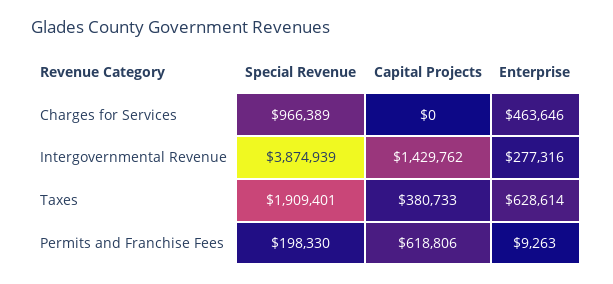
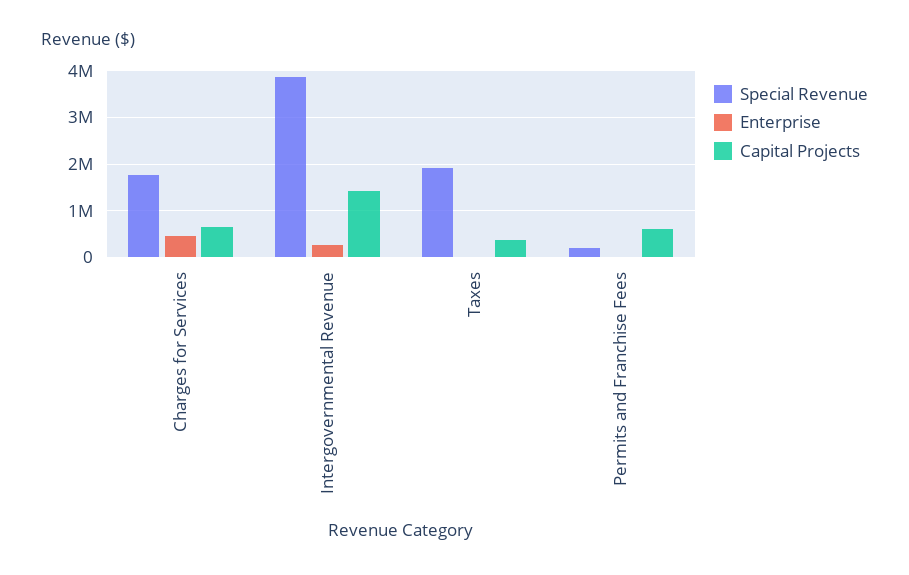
  {
    "Special Revenue": {
-     "Charges for Services": 966389,
+     "Charges for Services": 1800000,
      "Intergovernmental Revenue": 3874939,
      "Taxes": 1909401,
      "Permits and Franchise Fees": 198330
    },
    "Capital Projects": {
-     "Charges for Services": 0,
+     "Charges for Services": 600000,
      "Intergovernmental Revenue": 1429762,
      "Taxes": 380733,
      "Permits and Franchise Fees": 618806
    },
    "Enterprise": {
      "Charges for Services": 463646,
      "Intergovernmental Revenue": 277316,
-     "Taxes": 628614,
+     "Taxes": 0,
      "Permits and Franchise Fees": 9263
    }
  }

